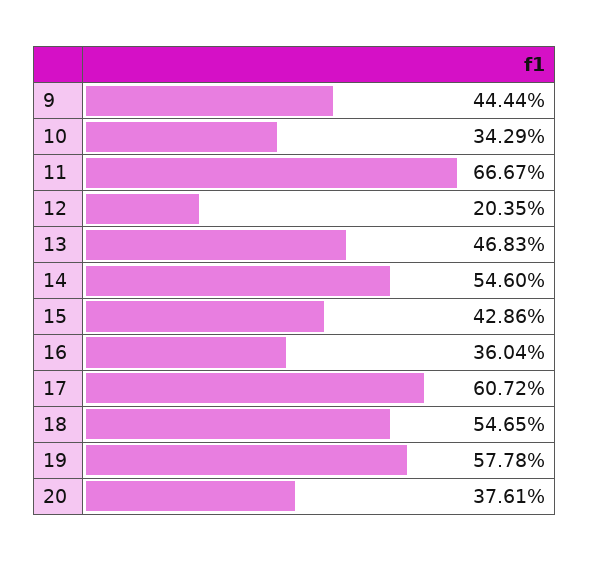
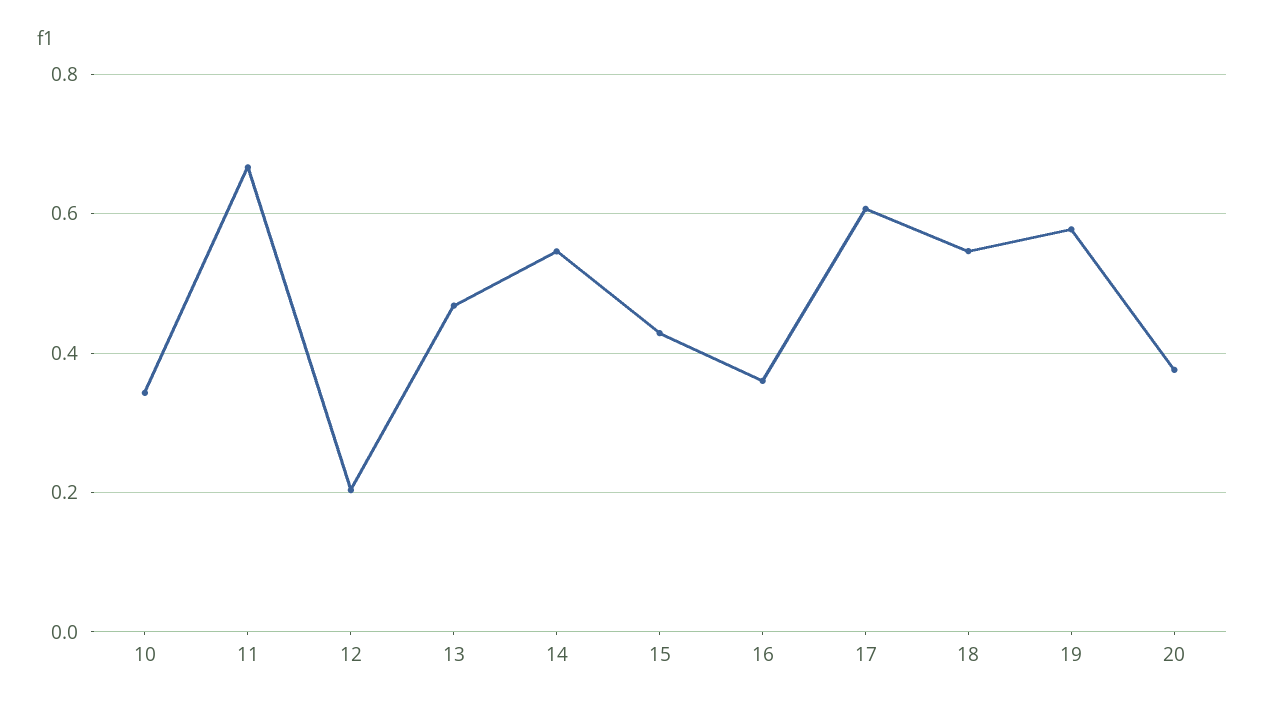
  {
-   "9": 0.4444,
    "10": 0.3429,
    "11": 0.6667,
    "12": 0.2035,
    "13": 0.4683,
    "14": 0.546,
    "15": 0.4286,
    "16": 0.3604,
    "17": 0.6072,
    "18": 0.5465,
    "19": 0.5778,
    "20": 0.3761
  }

